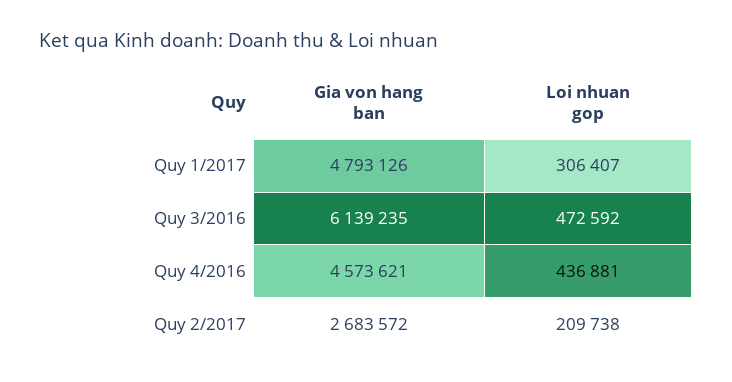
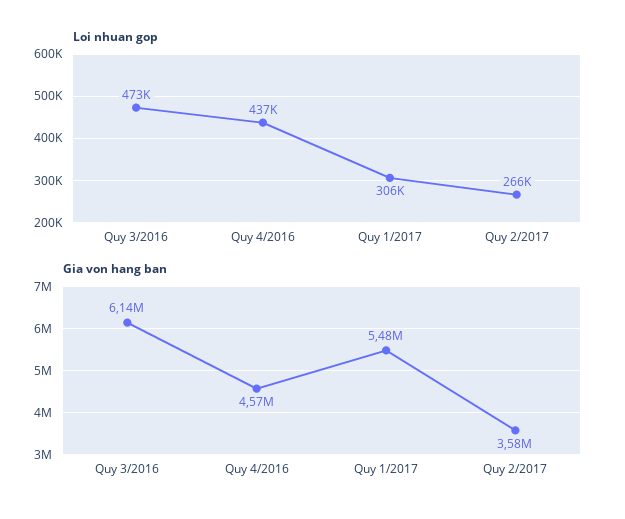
  {
    "Gia von hang ban": {
-     "Quy 1/2017": 4793126,
+     "Quy 1/2017": 5480000,
      "Quy 3/2016": 6139235,
      "Quy 4/2016": 4573621,
-     "Quy 2/2017": 2683572
+     "Quy 2/2017": 3580000
    },
    "Loi nhuan gop": {
      "Quy 1/2017": 306407,
      "Quy 3/2016": 472592,
      "Quy 4/2016": 436881,
-     "Quy 2/2017": 209738
+     "Quy 2/2017": 266000
    }
  }

